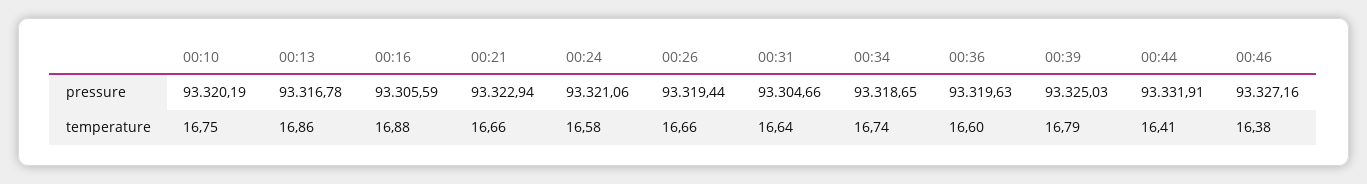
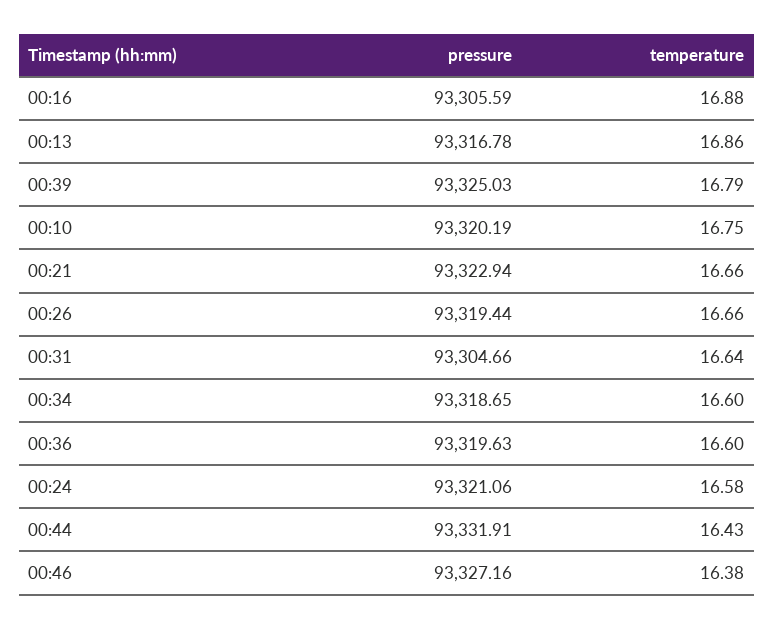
  {
    "00:10": {
      "pressure": 93320.19,
      "temperature": 16.75
    },
    "00:13": {
      "pressure": 93316.78,
      "temperature": 16.86
    },
    "00:16": {
      "pressure": 93305.59,
      "temperature": 16.88
    },
    "00:21": {
      "pressure": 93322.94,
      "temperature": 16.66
    },
    "00:24": {
      "pressure": 93321.06,
      "temperature": 16.58
    },
    "00:26": {
      "pressure": 93319.44,
      "temperature": 16.66
    },
    "00:31": {
      "pressure": 93304.66,
      "temperature": 16.64
    },
    "00:34": {
      "pressure": 93318.65,
-     "temperature": 16.74
+     "temperature": 16.6
    },
    "00:36": {
      "pressure": 93319.63,
      "temperature": 16.6
    },
    "00:39": {
      "pressure": 93325.03,
      "temperature": 16.79
    },
    "00:44": {
      "pressure": 93331.91,
-     "temperature": 16.41
+     "temperature": 16.43
    },
    "00:46": {
      "pressure": 93327.16,
      "temperature": 16.38
    }
  }

